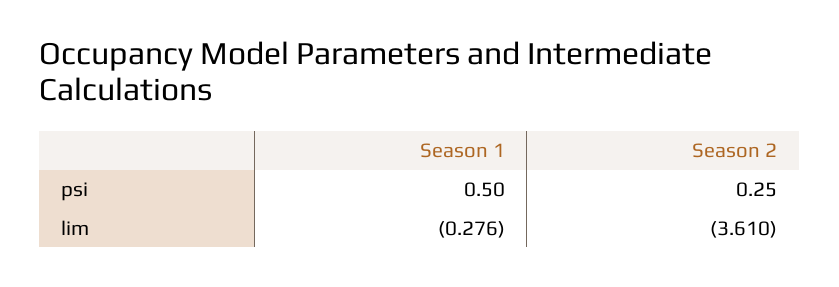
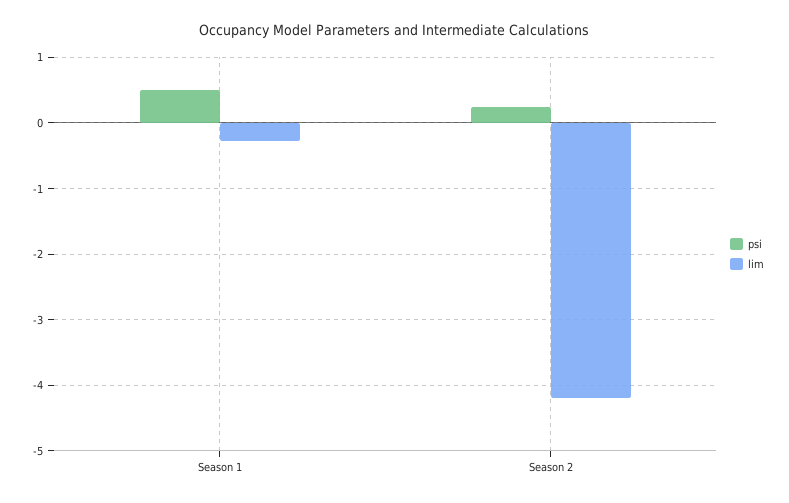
  {
    "psi": {
      "Season 1": 0.5,
      "Season 2": 0.25
    },
    "lim": {
      "Season 1": -0.276,
-     "Season 2": -3.61
+     "Season 2": -4.2
    }
  }

